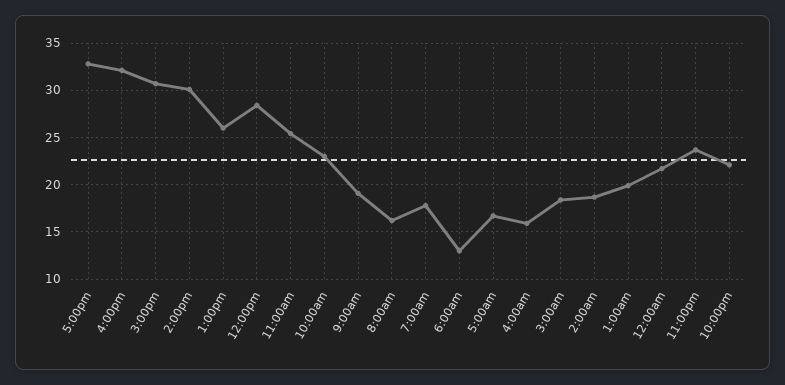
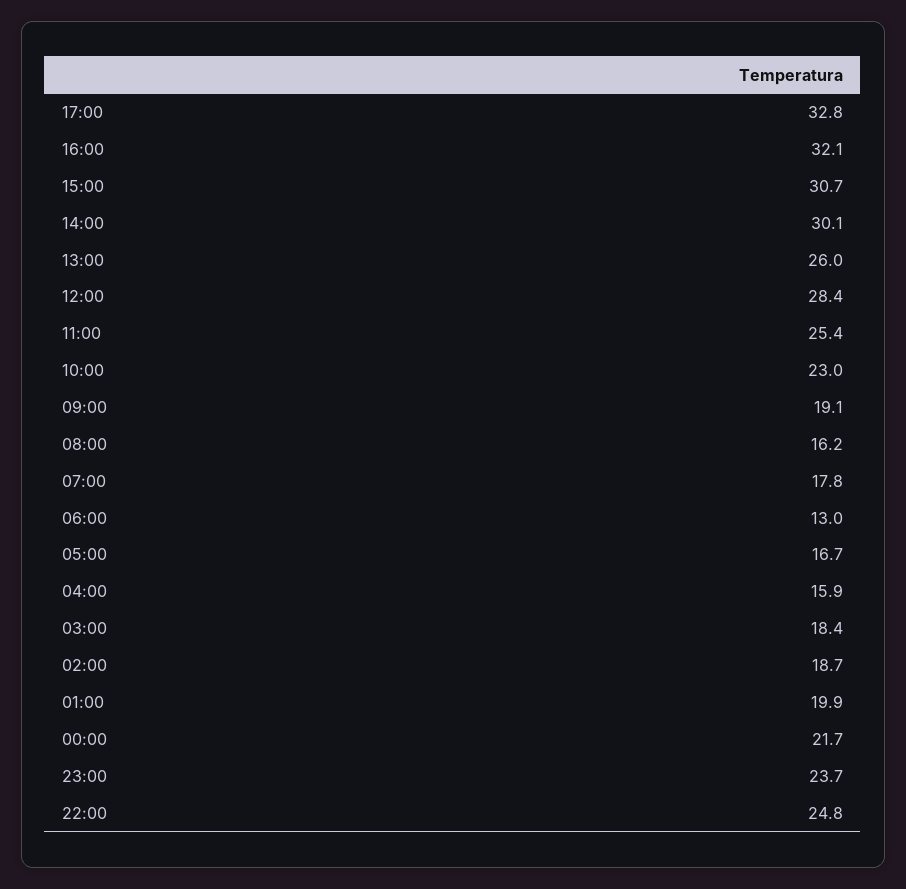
  {
    "5:00pm": 32.8,
    "4:00pm": 32.1,
    "3:00pm": 30.7,
    "2:00pm": 30.1,
    "1:00pm": 26,
    "12:00pm": 28.4,
    "11:00am": 25.4,
    "10:00am": 23,
    "9:00am": 19.1,
    "8:00am": 16.2,
    "7:00am": 17.8,
    "6:00am": 13,
    "5:00am": 16.7,
    "4:00am": 15.9,
    "3:00am": 18.4,
    "2:00am": 18.7,
    "1:00am": 19.9,
    "12:00am": 21.7,
    "11:00pm": 23.7,
-   "10:00pm": 22
+   "10:00pm": 24.8
  }

